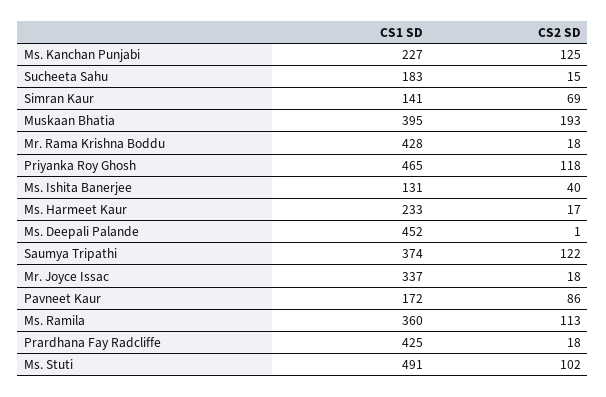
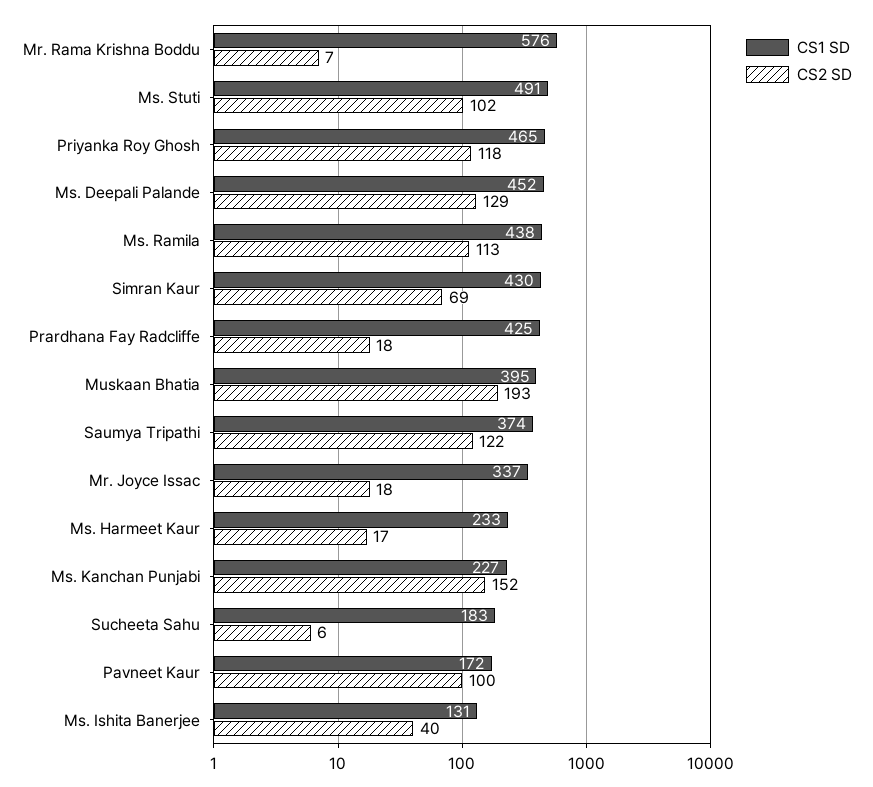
  {
    "CS1 SD": {
      "Ms. Kanchan Punjabi": 227,
      "Sucheeta Sahu": 183,
-     "Simran Kaur": 141,
+     "Simran Kaur": 430,
      "Muskaan Bhatia": 395,
-     "Mr. Rama Krishna Boddu": 428,
+     "Mr. Rama Krishna Boddu": 576,
      "Priyanka Roy Ghosh": 465,
      "Ms. Ishita Banerjee": 131,
      "Ms. Harmeet Kaur": 233,
      "Ms. Deepali Palande": 452,
      "Saumya Tripathi": 374,
      "Mr. Joyce Issac": 337,
      "Pavneet Kaur": 172,
-     "Ms. Ramila": 360,
+     "Ms. Ramila": 438,
      "Prardhana Fay Radcliffe": 425,
      "Ms. Stuti": 491
    },
    "CS2 SD": {
-     "Ms. Kanchan Punjabi": 125,
+     "Ms. Kanchan Punjabi": 152,
-     "Sucheeta Sahu": 15,
+     "Sucheeta Sahu": 6,
      "Simran Kaur": 69,
      "Muskaan Bhatia": 193,
-     "Mr. Rama Krishna Boddu": 18,
+     "Mr. Rama Krishna Boddu": 7,
      "Priyanka Roy Ghosh": 118,
      "Ms. Ishita Banerjee": 40,
      "Ms. Harmeet Kaur": 17,
-     "Ms. Deepali Palande": 1,
+     "Ms. Deepali Palande": 129,
      "Saumya Tripathi": 122,
      "Mr. Joyce Issac": 18,
-     "Pavneet Kaur": 86,
+     "Pavneet Kaur": 100,
      "Ms. Ramila": 113,
      "Prardhana Fay Radcliffe": 18,
      "Ms. Stuti": 102
    }
  }

